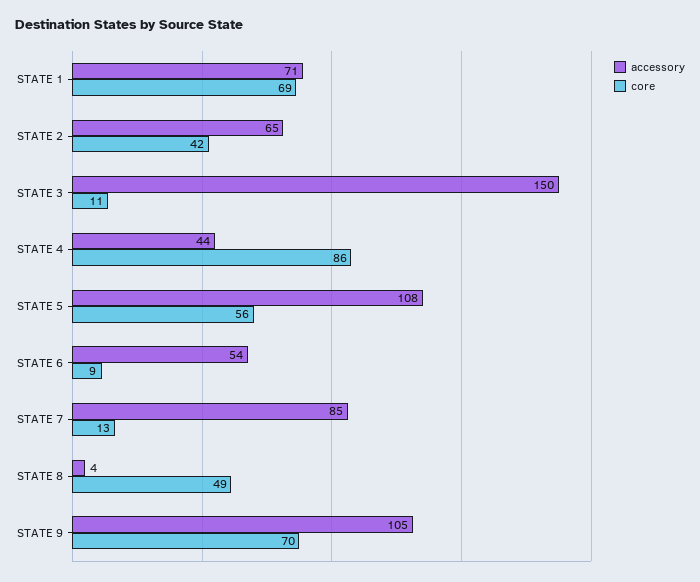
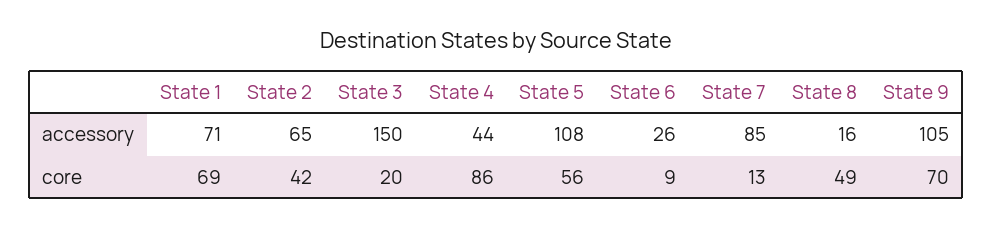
  {
    "accessory": {
      "STATE 1": 71,
      "STATE 2": 65,
      "STATE 3": 150,
      "STATE 4": 44,
      "STATE 5": 108,
-     "STATE 6": 54,
+     "STATE 6": 26,
      "STATE 7": 85,
-     "STATE 8": 4,
+     "STATE 8": 16,
      "STATE 9": 105
    },
    "core": {
      "STATE 1": 69,
      "STATE 2": 42,
-     "STATE 3": 11,
+     "STATE 3": 20,
      "STATE 4": 86,
      "STATE 5": 56,
      "STATE 6": 9,
      "STATE 7": 13,
      "STATE 8": 49,
      "STATE 9": 70
    }
  }

